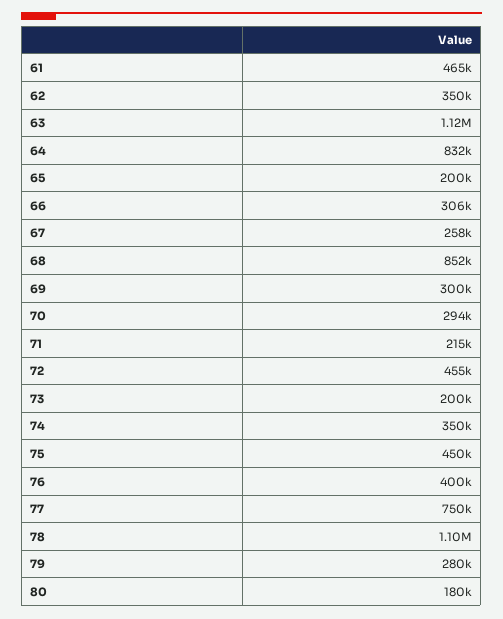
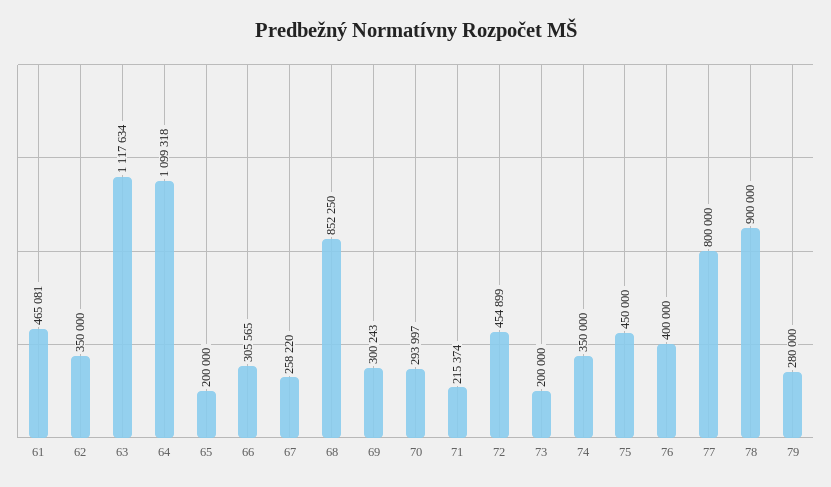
  {
    "61": 465081,
    "62": 350000,
    "63": 1117634,
-   "64": 832000,
+   "64": 1099318,
    "65": 200000,
    "66": 305565,
    "67": 258220,
    "68": 852250,
    "69": 300243,
    "70": 293997,
    "71": 215374,
    "72": 454899,
    "73": 200000,
    "74": 350000,
    "75": 450000,
    "76": 400000,
-   "77": 750000,
+   "77": 800000,
-   "78": 1100000,
+   "78": 900000,
-   "79": 280000,
+   "79": 280000
-   "80": 180000
  }

